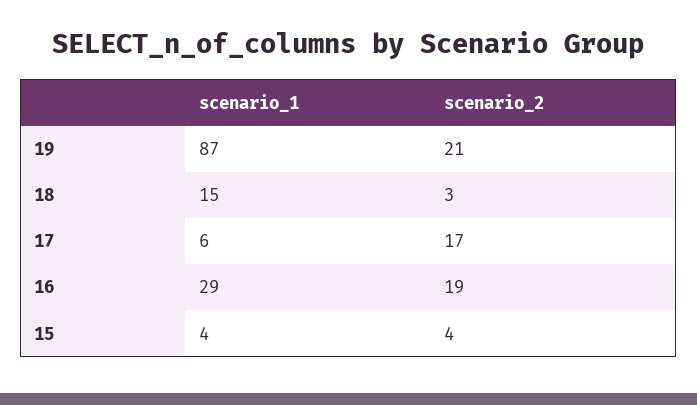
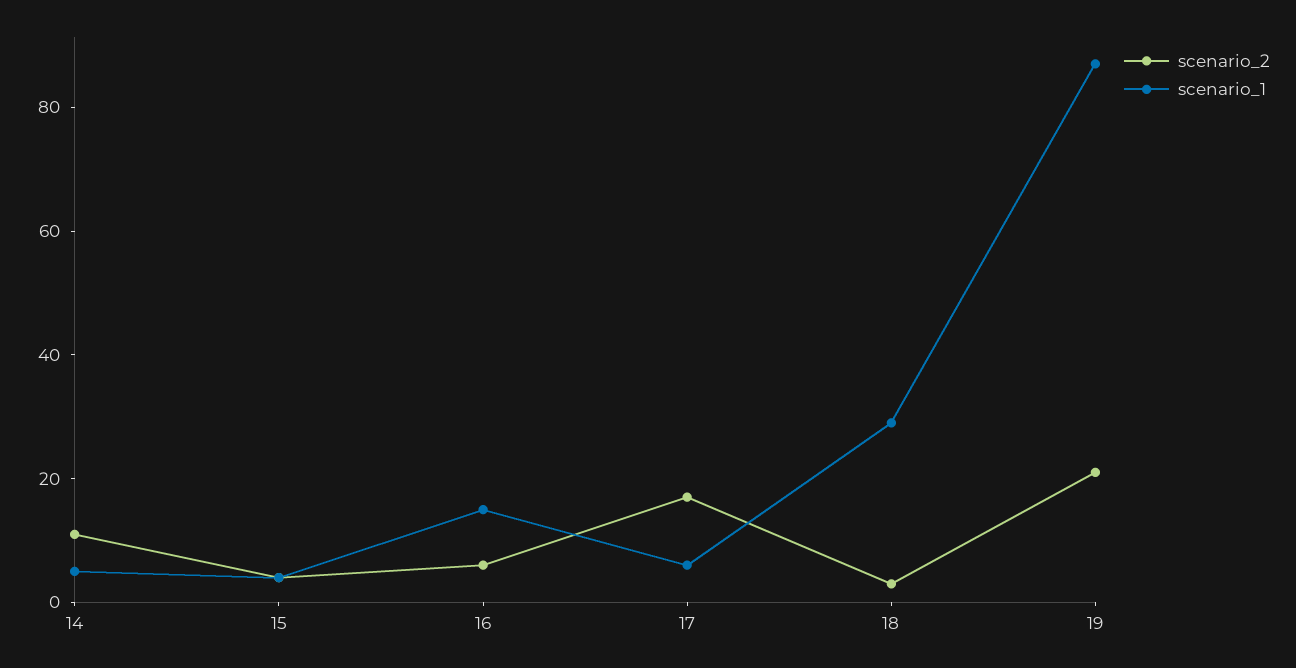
  {
    "scenario_1": {
      "19": 87,
-     "18": 15,
+     "18": 30,
      "17": 6,
-     "16": 29,
+     "16": 15,
-     "15": 4
+     "15": 4,
+     "14": 5
    },
    "scenario_2": {
      "19": 21,
      "18": 3,
      "17": 17,
-     "16": 19,
+     "16": 5,
-     "15": 4
+     "15": 4,
+     "14": 10
    }
  }

